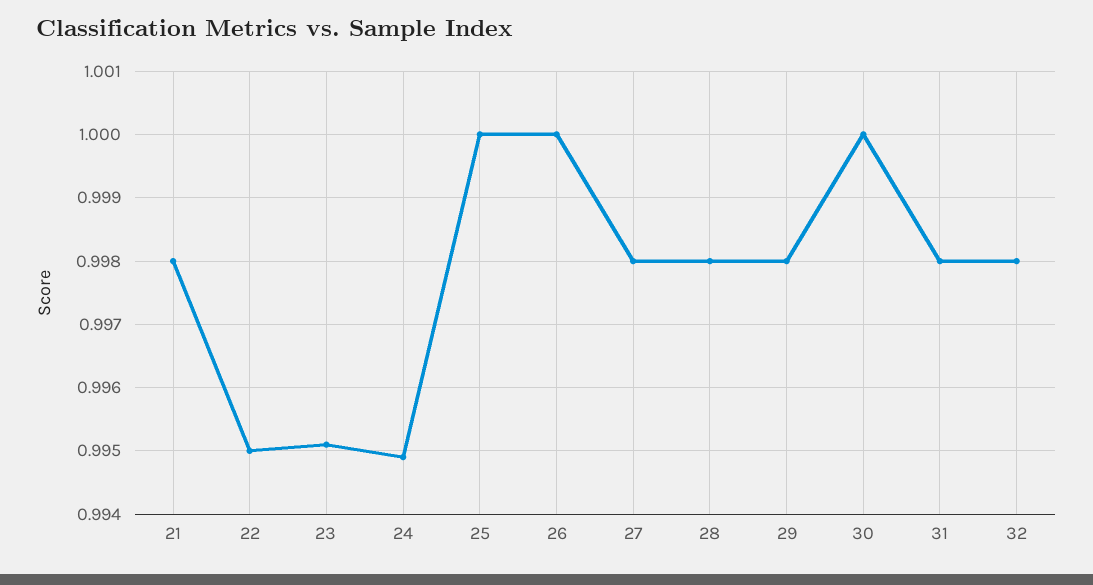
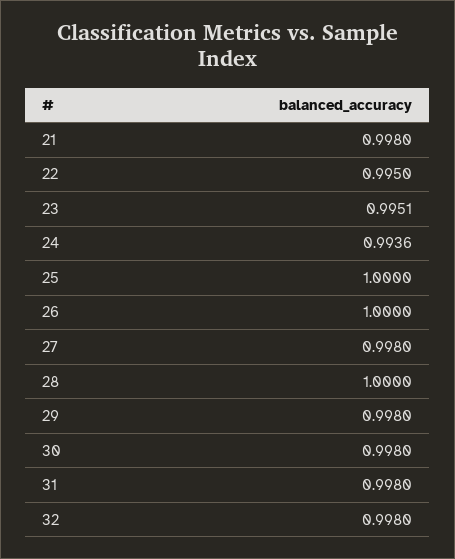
  {
    "21": 0.998,
    "22": 0.995,
    "23": 0.9951,
-   "24": 0.9949,
+   "24": 0.9936,
    "25": 1,
    "26": 1,
    "27": 0.998,
-   "28": 0.998,
+   "28": 1,
    "29": 0.998,
-   "30": 1,
+   "30": 0.998,
    "31": 0.998,
    "32": 0.998
  }

